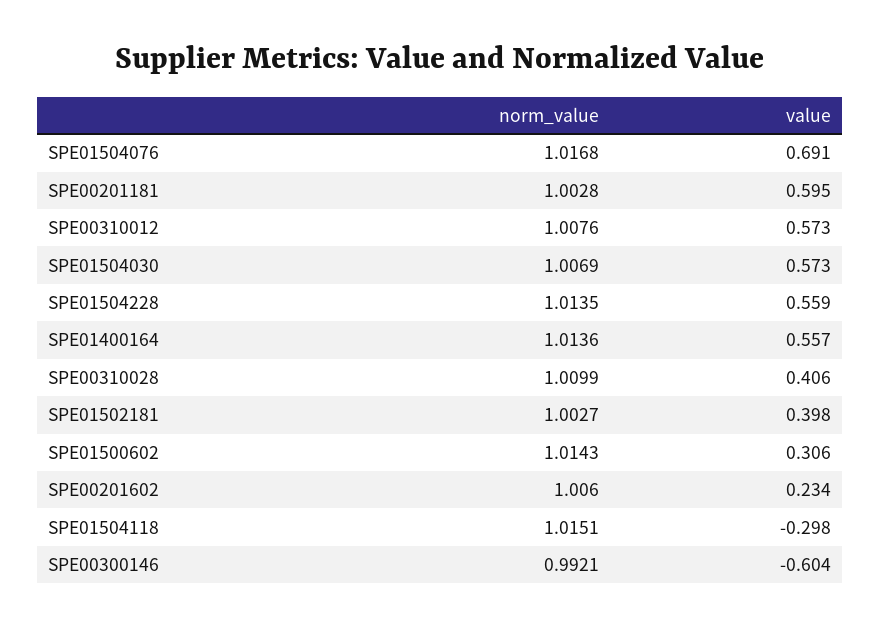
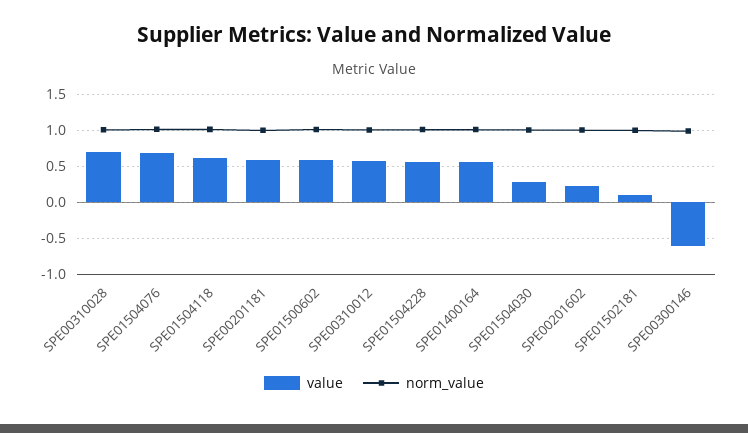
  {
    "norm_value": {
      "SPE01504076": 1.0168,
      "SPE00201181": 1.0028,
      "SPE00310012": 1.0076,
      "SPE01504030": 1.0069,
      "SPE01504228": 1.0135,
      "SPE01400164": 1.0136,
      "SPE00310028": 1.0099,
      "SPE01502181": 1.0027,
      "SPE01500602": 1.0143,
      "SPE00201602": 1.006,
      "SPE01504118": 1.0151,
      "SPE00300146": 0.9921
    },
    "value": {
      "SPE01504076": 0.691,
      "SPE00201181": 0.595,
      "SPE00310012": 0.573,
-     "SPE01504030": 0.573,
+     "SPE01504030": 0.3,
      "SPE01504228": 0.559,
      "SPE01400164": 0.557,
-     "SPE00310028": 0.406,
+     "SPE00310028": 0.7,
-     "SPE01502181": 0.398,
+     "SPE01502181": 0.1,
-     "SPE01500602": 0.306,
+     "SPE01500602": 0.6,
      "SPE00201602": 0.234,
-     "SPE01504118": -0.298,
+     "SPE01504118": 0.6,
      "SPE00300146": -0.604
    }
  }

